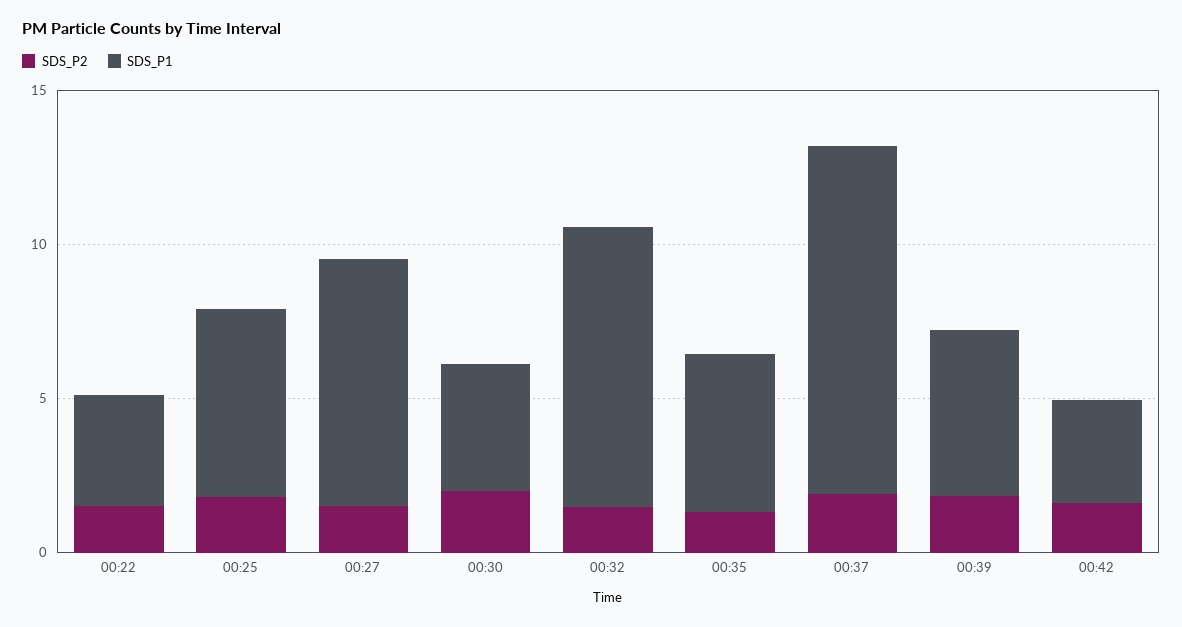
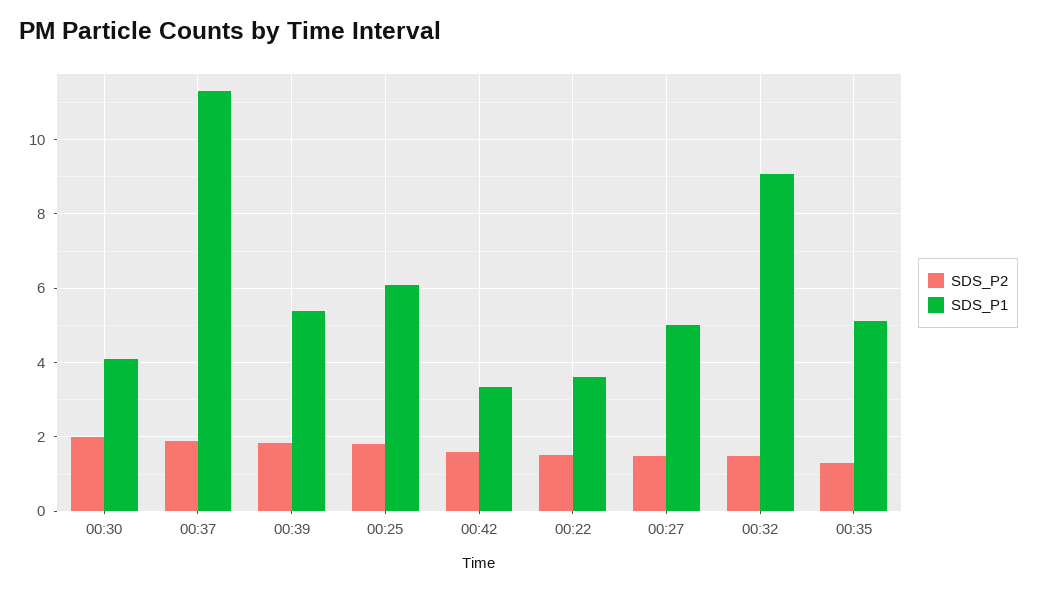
  {
    "SDS_P2": {
      "00:22": 1.6,
      "00:25": 1.8,
      "00:27": 1.6,
      "00:30": 2,
      "00:32": 1.4,
      "00:35": 1.4,
      "00:37": 2,
      "00:39": 1.8,
      "00:42": 1.6
    },
    "SDS_P1": {
      "00:22": 3.6,
      "00:25": 6.2,
-     "00:27": 8,
+     "00:27": 5,
      "00:30": 4.2,
      "00:32": 9,
      "00:35": 5.2,
      "00:37": 11.4,
      "00:39": 5.4,
      "00:42": 3.4
    }
  }

